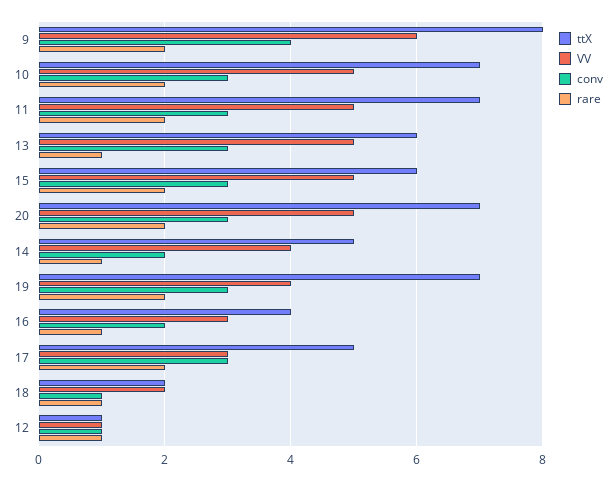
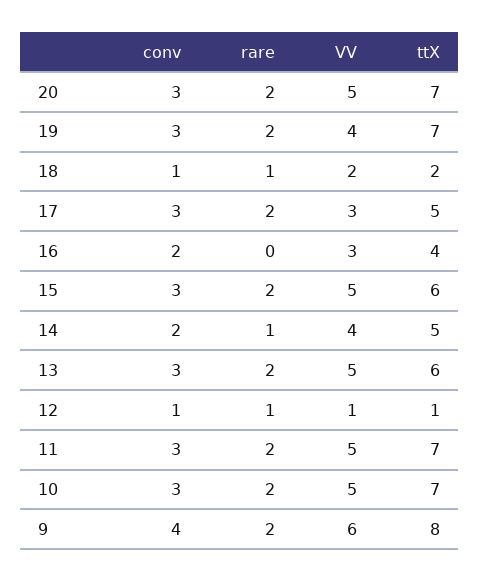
  {
    "ttX": {
      "9": 8,
      "10": 7,
      "11": 7,
      "13": 6,
      "15": 6,
      "20": 7,
      "14": 5,
      "19": 7,
      "16": 4,
      "17": 5,
      "18": 2,
      "12": 1
    },
    "VV": {
      "9": 6,
      "10": 5,
      "11": 5,
      "13": 5,
      "15": 5,
      "20": 5,
      "14": 4,
      "19": 4,
      "16": 3,
      "17": 3,
      "18": 2,
      "12": 1
    },
    "conv": {
      "9": 4,
      "10": 3,
      "11": 3,
      "13": 3,
      "15": 3,
      "20": 3,
      "14": 2,
      "19": 3,
      "16": 2,
      "17": 3,
      "18": 1,
      "12": 1
    },
    "rare": {
      "9": 2,
      "10": 2,
      "11": 2,
-     "13": 1,
+     "13": 2,
      "15": 2,
      "20": 2,
      "14": 1,
      "19": 2,
-     "16": 1,
+     "16": 0,
      "17": 2,
      "18": 1,
      "12": 1
    }
  }

